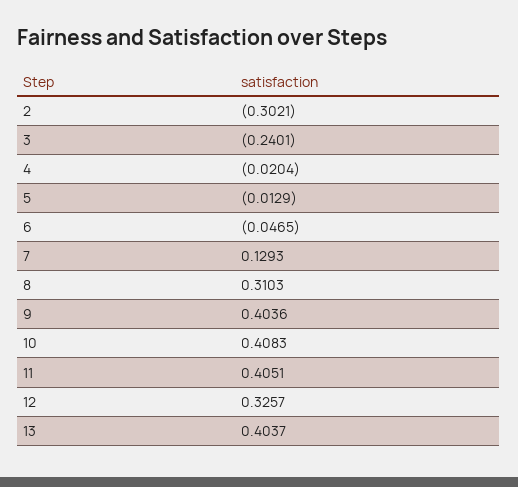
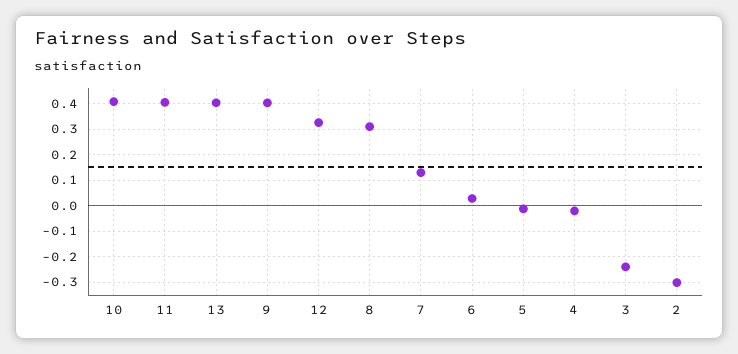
  {
    "2": -0.3021,
    "3": -0.2401,
    "4": -0.0204,
    "5": -0.0129,
-   "6": -0.0465,
+   "6": 0.025,
    "7": 0.1293,
    "8": 0.3103,
    "9": 0.4036,
    "10": 0.4083,
    "11": 0.4051,
    "12": 0.3257,
    "13": 0.4037
  }

